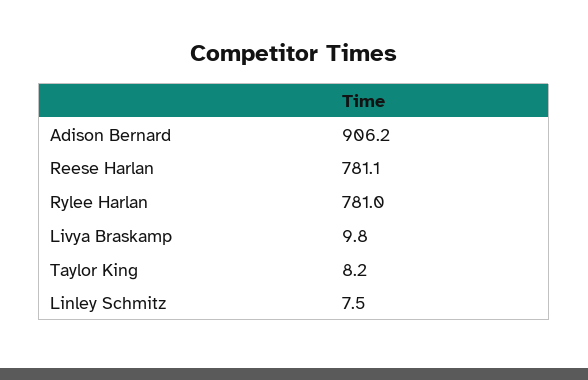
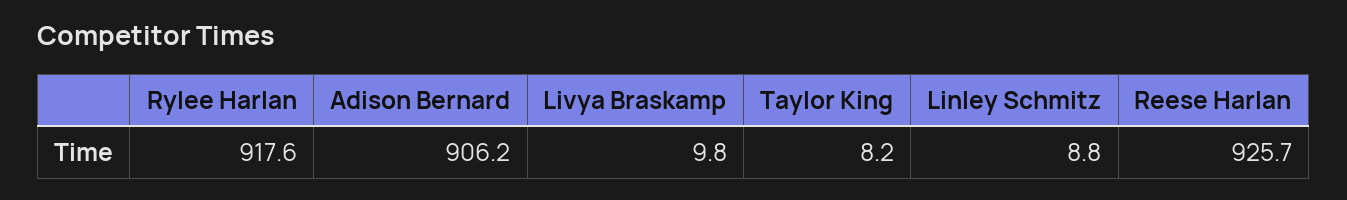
  {
    "Adison Bernard": 906.2,
-   "Reese Harlan": 781.1,
+   "Reese Harlan": 925.7,
-   "Rylee Harlan": 781,
+   "Rylee Harlan": 917.6,
    "Livya Braskamp": 9.8,
    "Taylor King": 8.2,
-   "Linley Schmitz": 7.5
+   "Linley Schmitz": 8.8
  }

